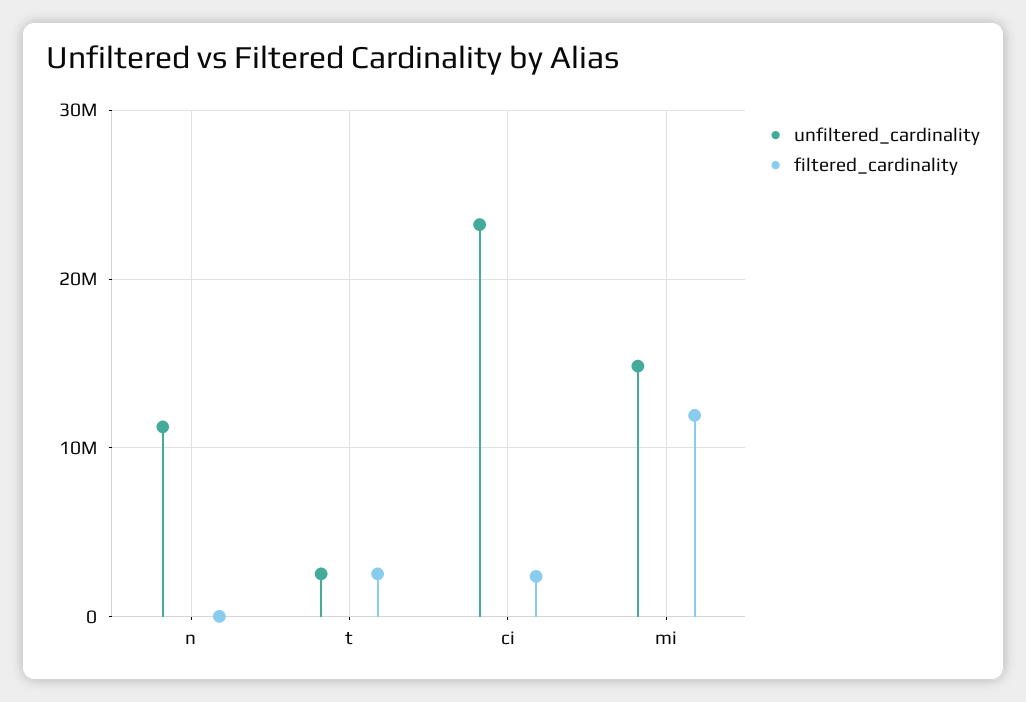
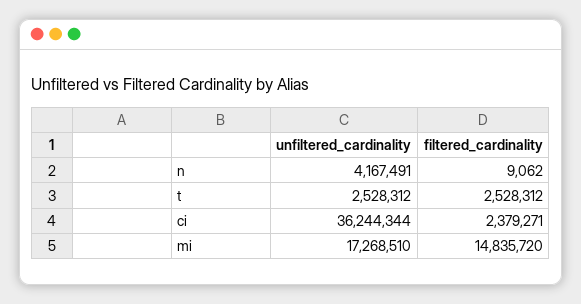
  {
    "unfiltered_cardinality": {
-     "n": 11000000,
+     "n": 4167491,
      "t": 2528312,
-     "ci": 23000000,
+     "ci": 36244344,
-     "mi": 15000000
+     "mi": 17268510
    },
    "filtered_cardinality": {
      "n": 9062,
      "t": 2528312,
      "ci": 2379271,
-     "mi": 12000000
+     "mi": 14835720
    }
  }

